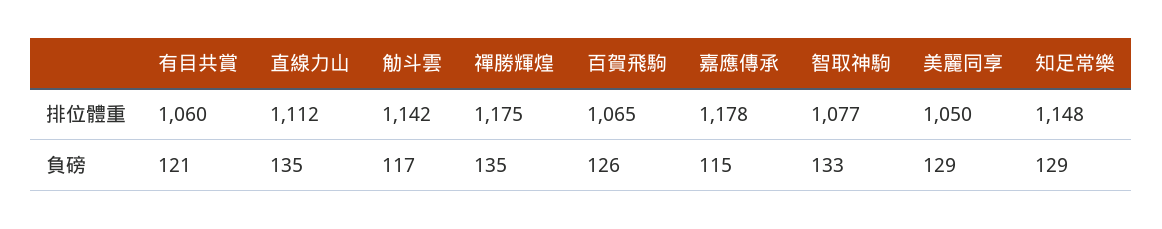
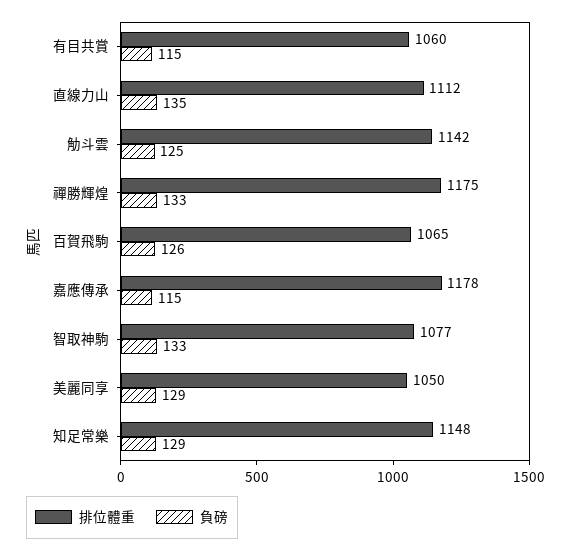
  {
    "排位體重": {
      "有目共賞": 1060,
      "直線力山": 1112,
      "觔斗雲": 1142,
      "禪勝輝煌": 1175,
      "百賀飛駒": 1065,
      "嘉應傳承": 1178,
      "智取神駒": 1077,
      "美麗同享": 1050,
      "知足常樂": 1148
    },
    "負磅": {
-     "有目共賞": 121,
+     "有目共賞": 115,
      "直線力山": 135,
-     "觔斗雲": 117,
+     "觔斗雲": 125,
-     "禪勝輝煌": 135,
+     "禪勝輝煌": 133,
      "百賀飛駒": 126,
      "嘉應傳承": 115,
      "智取神駒": 133,
      "美麗同享": 129,
      "知足常樂": 129
    }
  }

